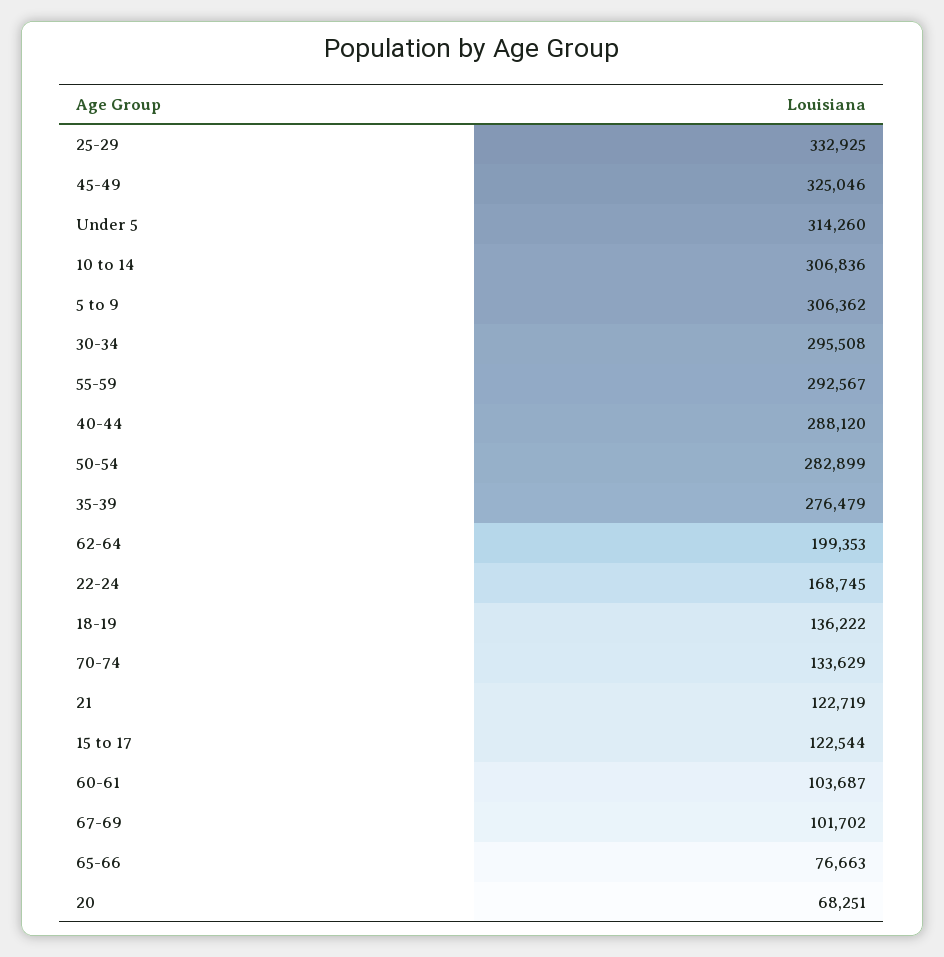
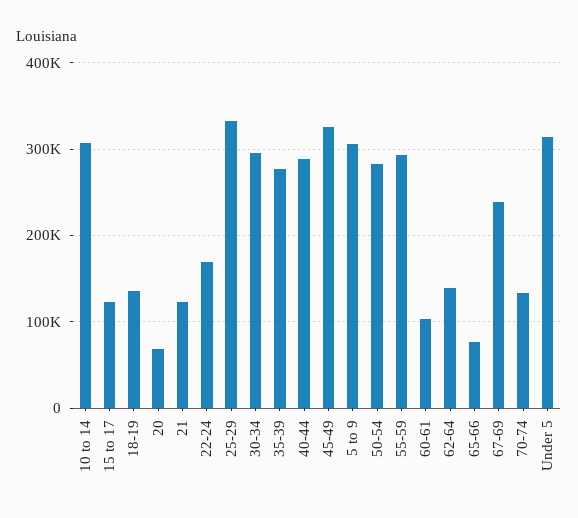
  {
    "25-29": 332925,
    "45-49": 325046,
    "Under 5": 314260,
    "10 to 14": 306836,
    "5 to 9": 306362,
    "30-34": 295508,
    "55-59": 292567,
    "40-44": 288120,
    "50-54": 282899,
    "35-39": 276479,
-   "62-64": 199353,
+   "62-64": 140000,
    "22-24": 168745,
    "18-19": 136222,
    "70-74": 133629,
    "21": 122719,
    "15 to 17": 122544,
    "60-61": 103687,
-   "67-69": 101702,
+   "67-69": 240000,
    "65-66": 76663,
    "20": 68251
  }

